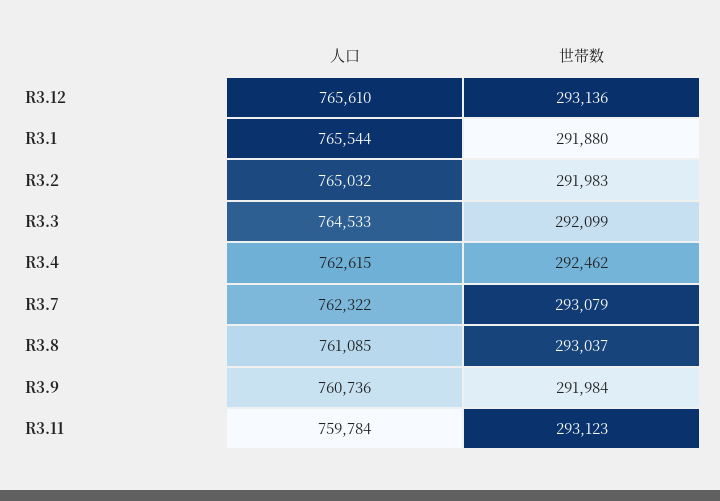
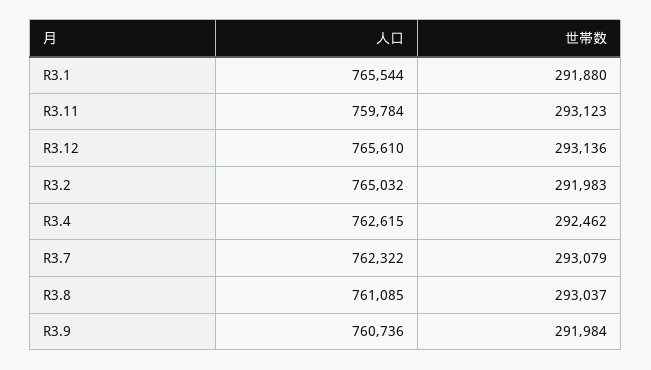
  {
    "人口": {
      "R3.12": 765610,
      "R3.1": 765544,
      "R3.2": 765032,
-     "R3.3": 764533,
      "R3.4": 762615,
      "R3.7": 762322,
      "R3.8": 761085,
      "R3.9": 760736,
      "R3.11": 759784
    },
    "世帯数": {
      "R3.12": 293136,
      "R3.1": 291880,
      "R3.2": 291983,
-     "R3.3": 292099,
      "R3.4": 292462,
      "R3.7": 293079,
      "R3.8": 293037,
      "R3.9": 291984,
      "R3.11": 293123
    }
  }

